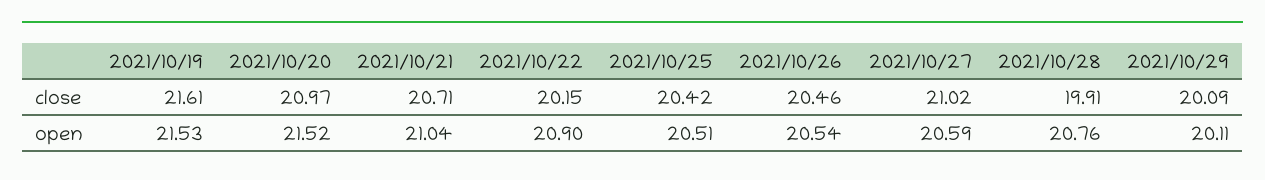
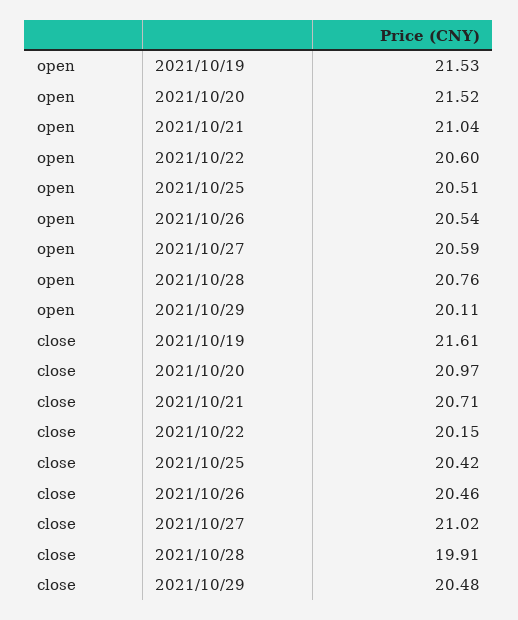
  {
    "2021/10/19": {
      "close": 21.61,
      "open": 21.53
    },
    "2021/10/20": {
      "close": 20.97,
      "open": 21.52
    },
    "2021/10/21": {
      "close": 20.71,
      "open": 21.04
    },
    "2021/10/22": {
      "close": 20.15,
-     "open": 20.9
+     "open": 20.6
    },
    "2021/10/25": {
      "close": 20.42,
      "open": 20.51
    },
    "2021/10/26": {
      "close": 20.46,
      "open": 20.54
    },
    "2021/10/27": {
      "close": 21.02,
      "open": 20.59
    },
    "2021/10/28": {
      "close": 19.91,
      "open": 20.76
    },
    "2021/10/29": {
-     "close": 20.09,
+     "close": 20.48,
      "open": 20.11
    }
  }

